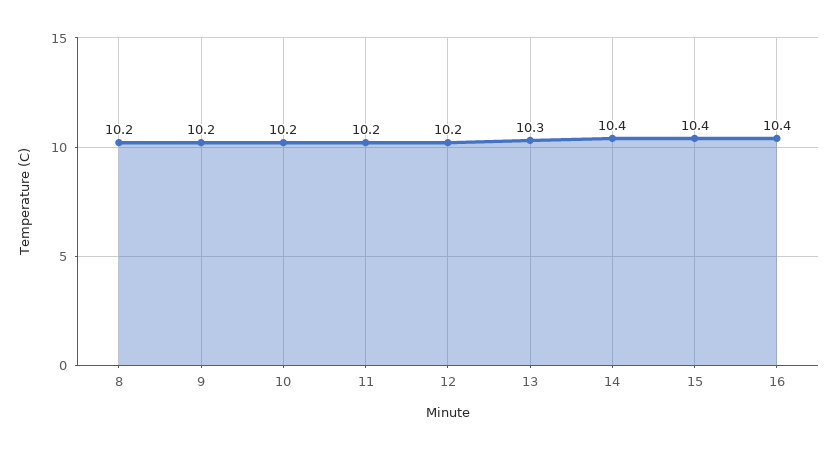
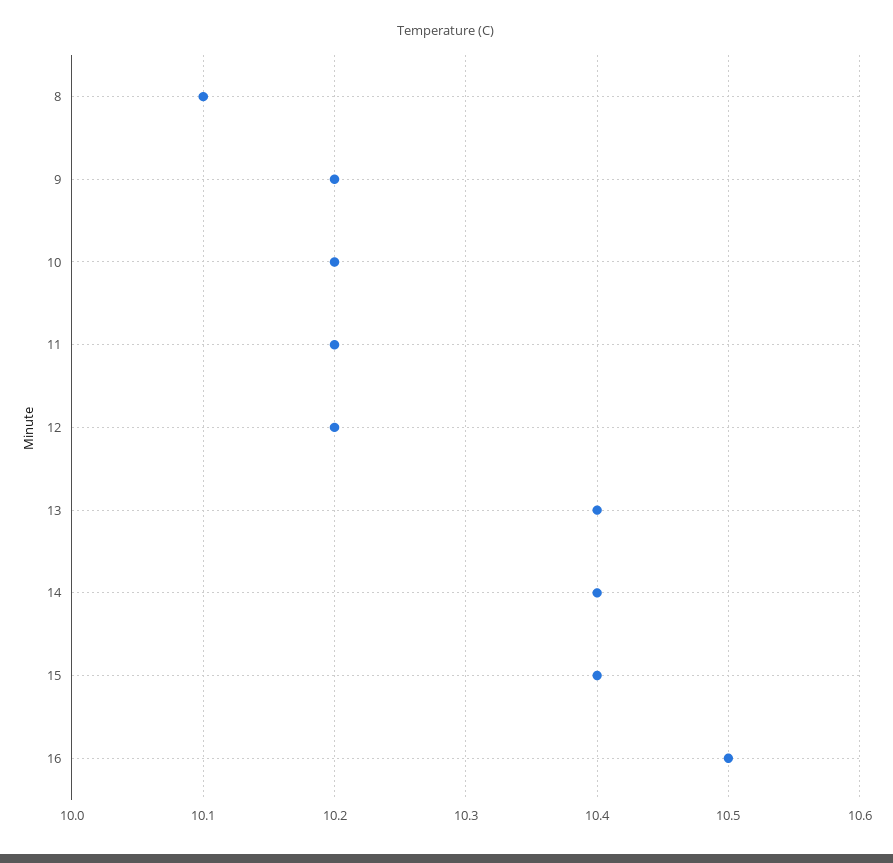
  {
-   "8": 10.2,
+   "8": 10.1,
    "9": 10.2,
    "10": 10.2,
    "11": 10.2,
    "12": 10.2,
-   "13": 10.3,
+   "13": 10.4,
    "14": 10.4,
    "15": 10.4,
-   "16": 10.4
+   "16": 10.5
  }

